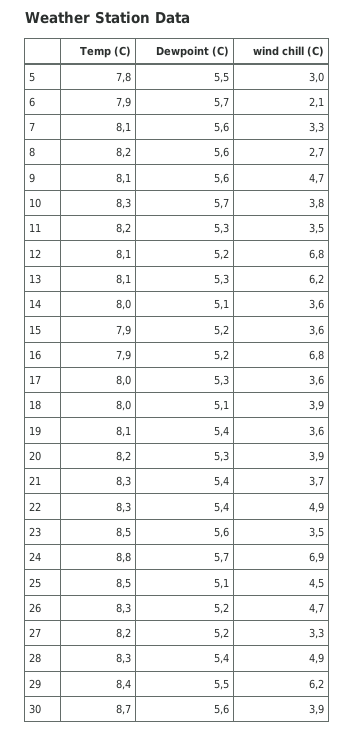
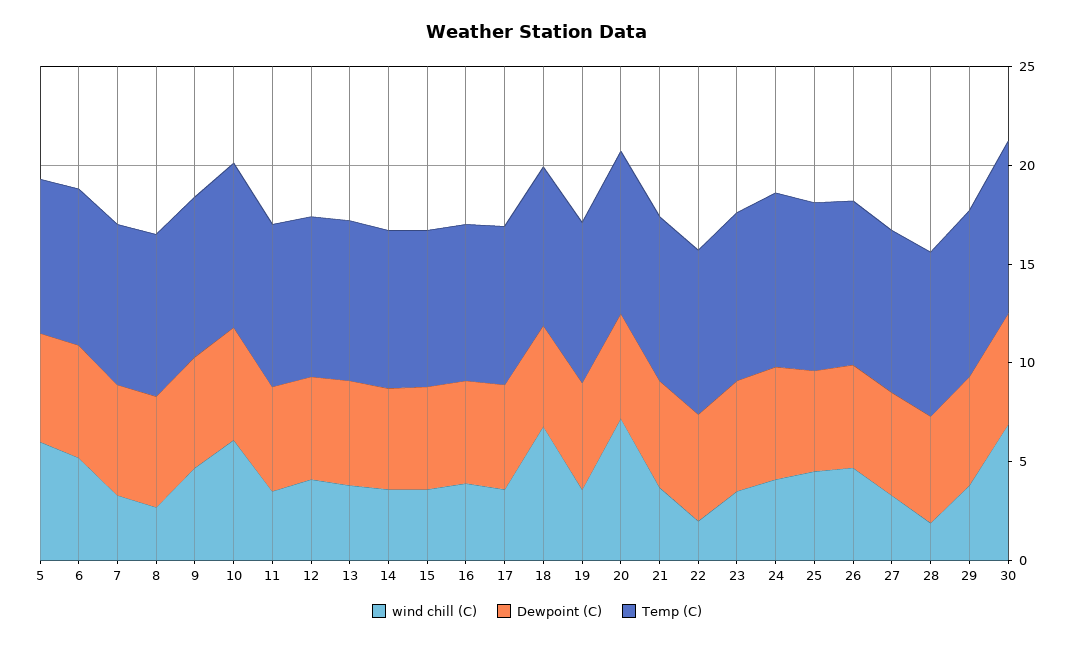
  {
    "Temp (C)": {
      "5": 7.8,
      "6": 7.9,
      "7": 8.1,
      "8": 8.2,
      "9": 8.1,
      "10": 8.3,
      "11": 8.2,
      "12": 8.1,
      "13": 8.1,
      "14": 8,
      "15": 7.9,
      "16": 7.9,
      "17": 8,
      "18": 8,
      "19": 8.1,
      "20": 8.2,
      "21": 8.3,
      "22": 8.3,
      "23": 8.5,
      "24": 8.8,
      "25": 8.5,
      "26": 8.3,
      "27": 8.2,
      "28": 8.3,
      "29": 8.4,
      "30": 8.7
    },
    "Dewpoint (C)": {
      "5": 5.5,
      "6": 5.7,
      "7": 5.6,
      "8": 5.6,
      "9": 5.6,
      "10": 5.7,
      "11": 5.3,
      "12": 5.2,
      "13": 5.3,
      "14": 5.1,
      "15": 5.2,
      "16": 5.2,
      "17": 5.3,
      "18": 5.1,
      "19": 5.4,
      "20": 5.3,
      "21": 5.4,
      "22": 5.4,
      "23": 5.6,
      "24": 5.7,
      "25": 5.1,
      "26": 5.2,
      "27": 5.2,
      "28": 5.4,
      "29": 5.5,
      "30": 5.6
    },
    "wind chill (C)": {
-     "5": 3,
+     "5": 6,
-     "6": 2.1,
+     "6": 5,
      "7": 3.3,
      "8": 2.7,
      "9": 4.7,
-     "10": 3.8,
+     "10": 6,
      "11": 3.5,
-     "12": 6.8,
+     "12": 4,
-     "13": 6.2,
+     "13": 4,
      "14": 3.6,
      "15": 3.6,
-     "16": 6.8,
+     "16": 4,
      "17": 3.6,
-     "18": 3.9,
+     "18": 7,
      "19": 3.6,
-     "20": 3.9,
+     "20": 7,
      "21": 3.7,
-     "22": 4.9,
+     "22": 2,
      "23": 3.5,
-     "24": 6.9,
+     "24": 4,
      "25": 4.5,
      "26": 4.7,
      "27": 3.3,
-     "28": 4.9,
+     "28": 2,
-     "29": 6.2,
+     "29": 4,
-     "30": 3.9
+     "30": 7
    }
  }

